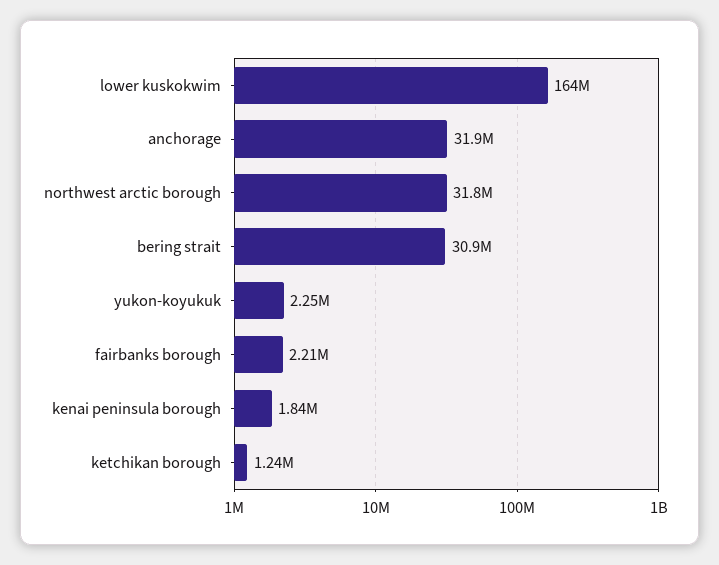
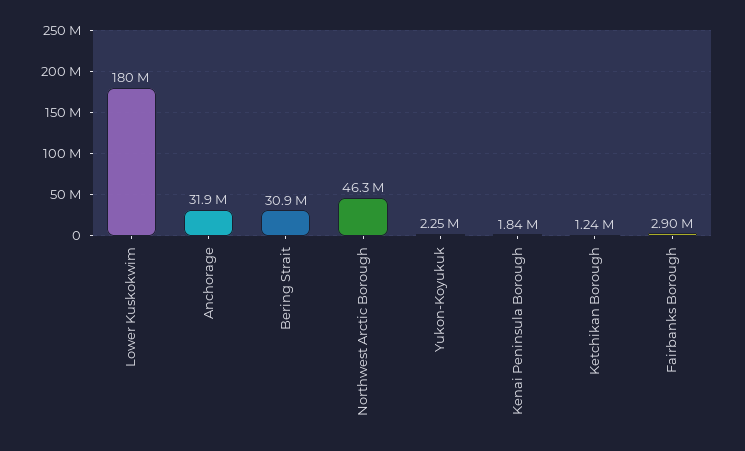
  {
-   "lower kuskokwim": 164000000,
+   "lower kuskokwim": 180000000,
    "anchorage": 31900000,
-   "northwest arctic borough": 31800000,
+   "northwest arctic borough": 46300000,
    "bering strait": 30900000,
    "yukon-koyukuk": 2250000,
-   "fairbanks borough": 2210000,
+   "fairbanks borough": 2900000,
    "kenai peninsula borough": 1840000,
    "ketchikan borough": 1240000
  }

